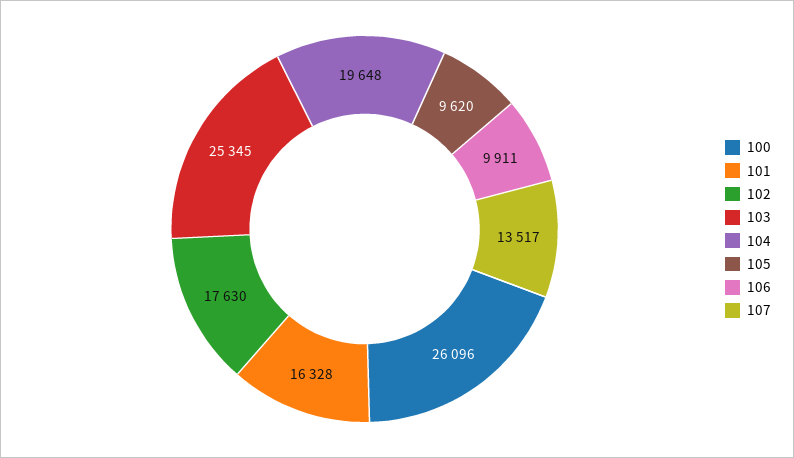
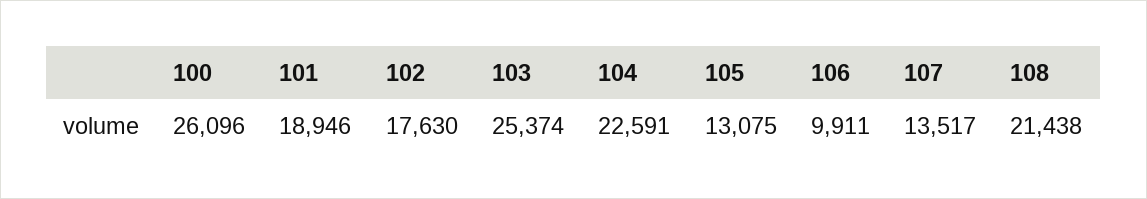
  {
    "100": 26096,
-   "101": 16328,
+   "101": 18946,
    "102": 17630,
-   "103": 25345,
+   "103": 25374,
-   "104": 19648,
+   "104": 22591,
-   "105": 9620,
+   "105": 13075,
    "106": 9911,
-   "107": 13517
+   "107": 13517,
+   "108": 21438
  }

